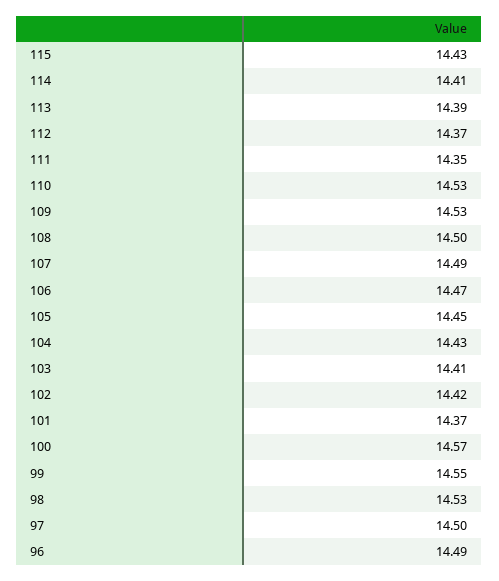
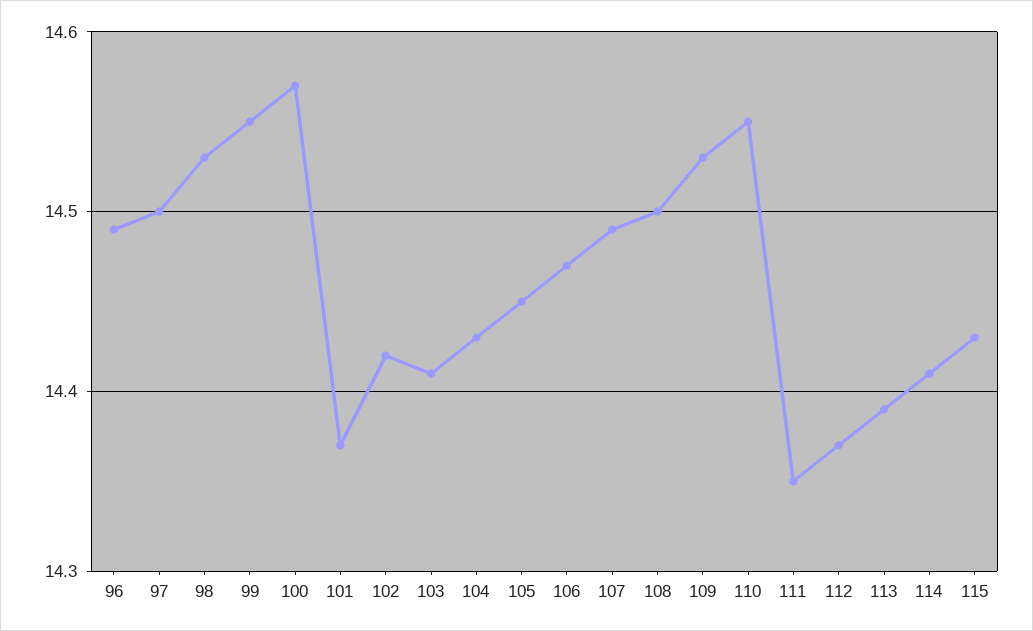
  {
    "115": 14.43,
    "114": 14.41,
    "113": 14.39,
    "112": 14.37,
    "111": 14.35,
-   "110": 14.53,
+   "110": 14.55,
    "109": 14.53,
    "108": 14.5,
    "107": 14.49,
    "106": 14.47,
    "105": 14.45,
    "104": 14.43,
    "103": 14.41,
    "102": 14.42,
    "101": 14.37,
    "100": 14.57,
    "99": 14.55,
    "98": 14.53,
    "97": 14.5,
    "96": 14.49
  }

